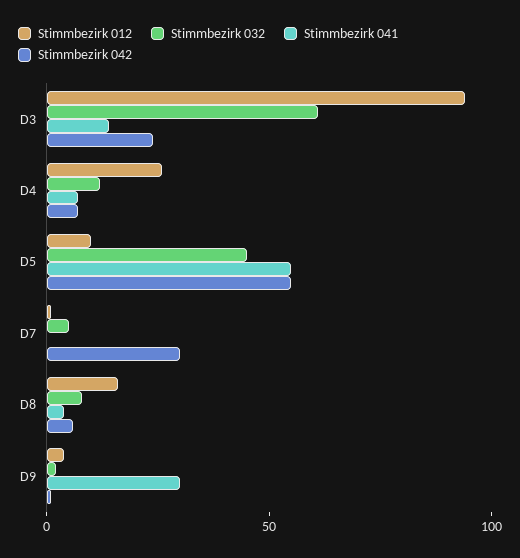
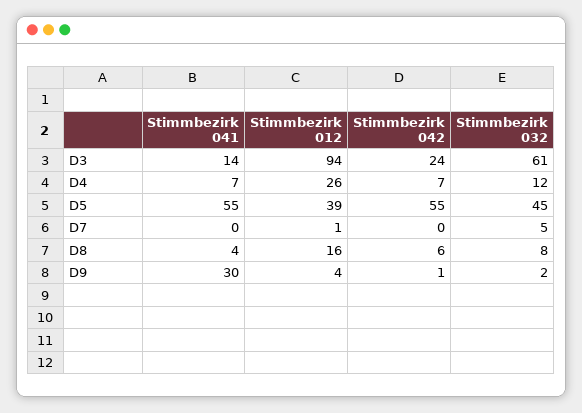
  {
    "Stimmbezirk 012": {
      "D3": 94,
      "D4": 26,
-     "D5": 10,
+     "D5": 39,
      "D7": 1,
      "D8": 16,
      "D9": 4
    },
    "Stimmbezirk 032": {
      "D3": 61,
      "D4": 12,
      "D5": 45,
      "D7": 5,
      "D8": 8,
      "D9": 2
    },
    "Stimmbezirk 041": {
      "D3": 14,
      "D4": 7,
      "D5": 55,
      "D7": 0,
      "D8": 4,
      "D9": 30
    },
    "Stimmbezirk 042": {
      "D3": 24,
      "D4": 7,
      "D5": 55,
-     "D7": 30,
+     "D7": 0,
      "D8": 6,
      "D9": 1
    }
  }

